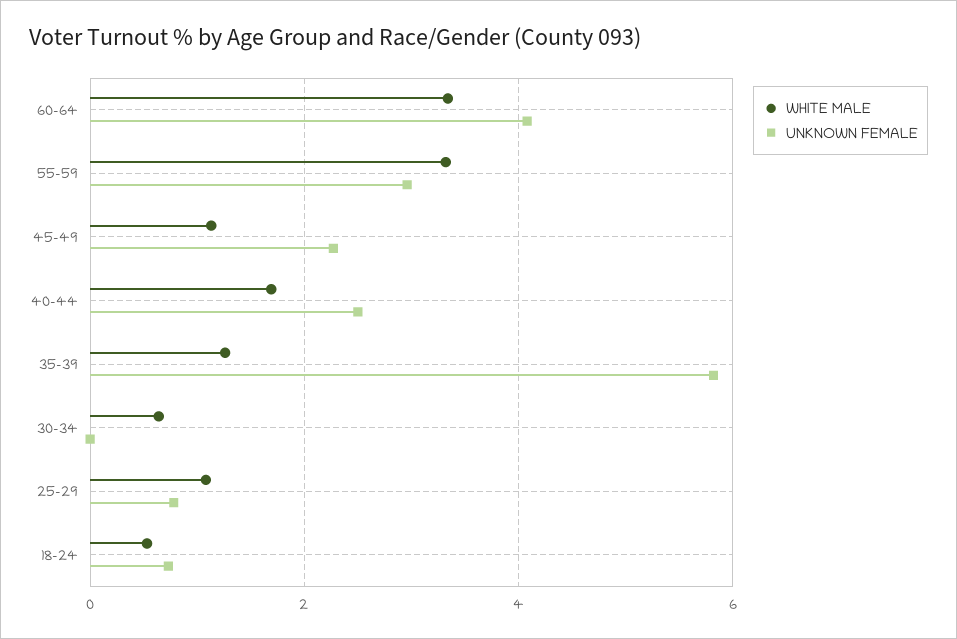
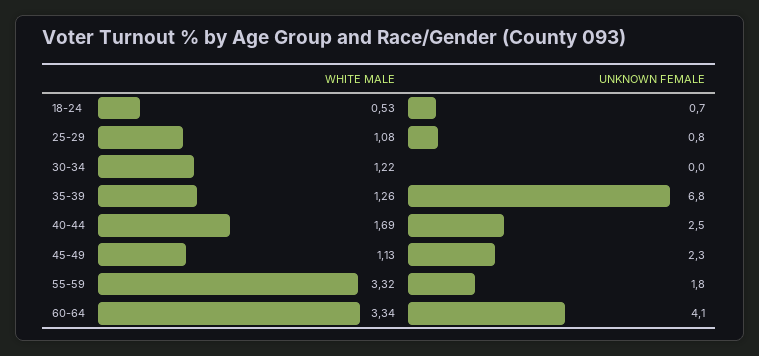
  {
    "WHITE MALE": {
      "60-64": 3.34,
      "55-59": 3.32,
      "45-49": 1.13,
      "40-44": 1.69,
      "35-39": 1.26,
-     "30-34": 0.6,
+     "30-34": 1.22,
      "25-29": 1.08,
      "18-24": 0.53
    },
    "UNKNOWN FEMALE": {
      "60-64": 4.1,
-     "55-59": 3,
+     "55-59": 1.8,
      "45-49": 2.3,
      "40-44": 2.5,
-     "35-39": 5.8,
+     "35-39": 6.8,
      "30-34": 0,
      "25-29": 0.8,
      "18-24": 0.7
    }
  }

